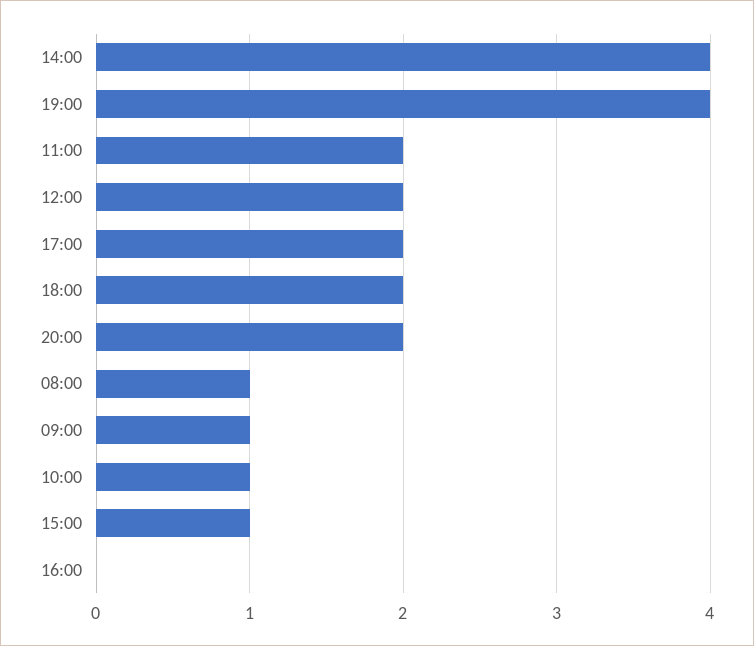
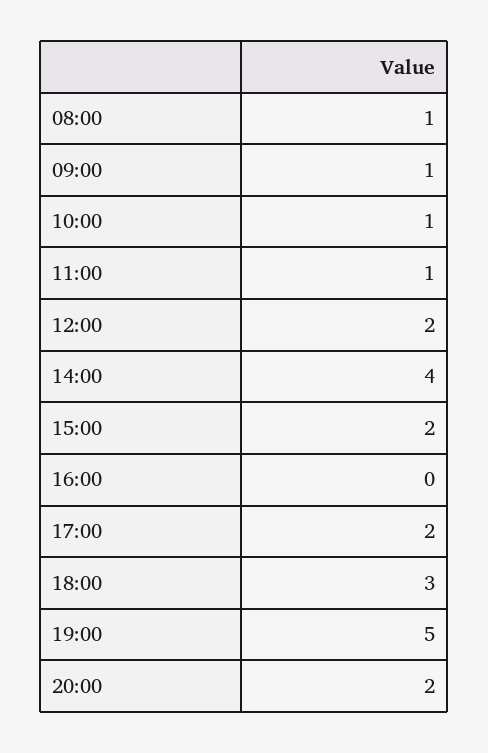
  {
    "14:00": 4,
-   "19:00": 4,
+   "19:00": 5,
-   "11:00": 2,
+   "11:00": 1,
    "12:00": 2,
    "17:00": 2,
-   "18:00": 2,
+   "18:00": 3,
    "20:00": 2,
    "08:00": 1,
    "09:00": 1,
    "10:00": 1,
-   "15:00": 1,
+   "15:00": 2,
    "16:00": 0
  }

